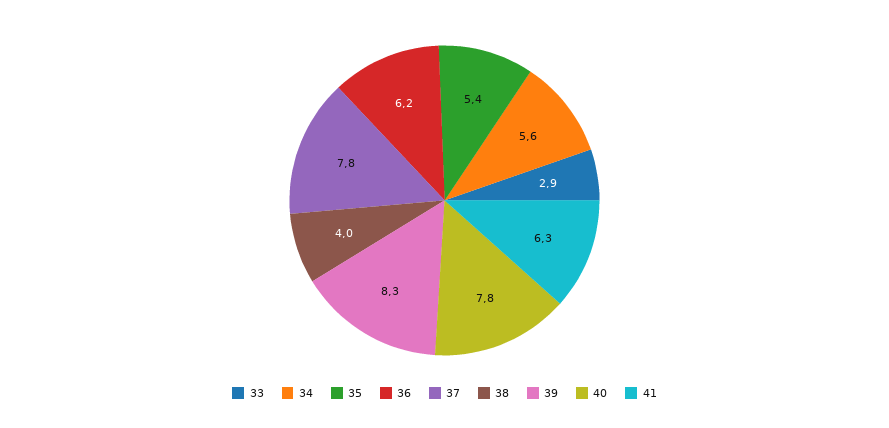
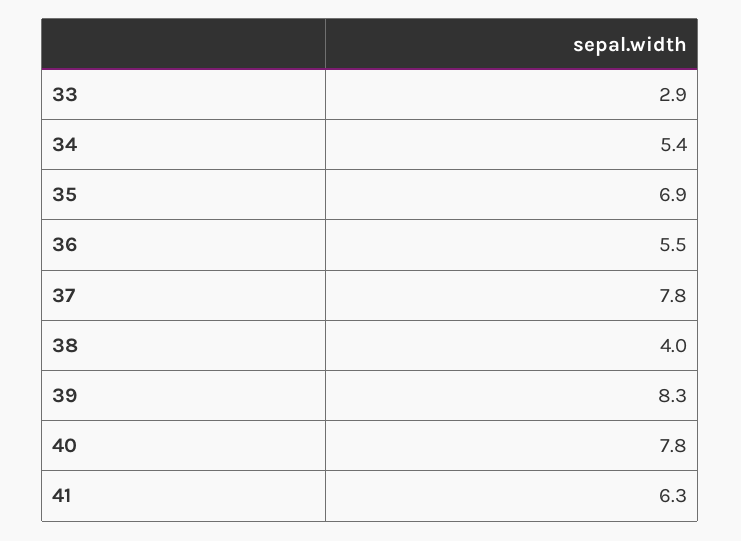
  {
    "33": 2.9,
-   "34": 5.6,
+   "34": 5.4,
-   "35": 5.4,
+   "35": 6.9,
-   "36": 6.2,
+   "36": 5.5,
    "37": 7.8,
    "38": 4,
    "39": 8.3,
    "40": 7.8,
    "41": 6.3
  }

